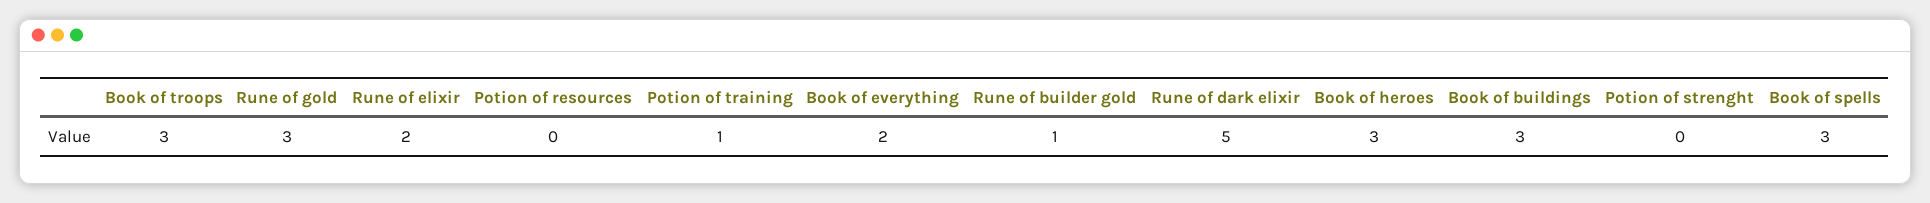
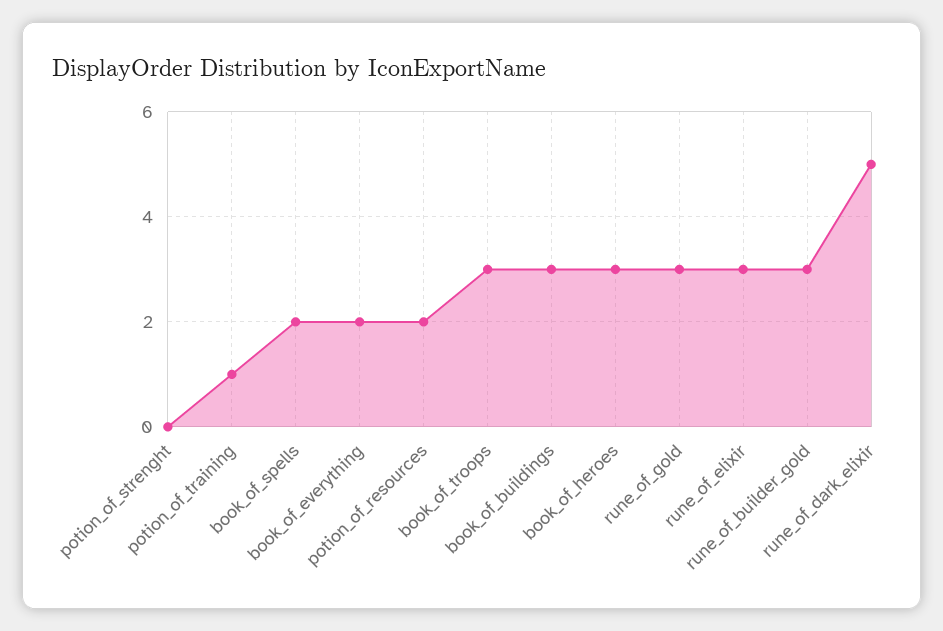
  {
    "Book of troops": 3,
    "Rune of gold": 3,
-   "Rune of elixir": 2,
+   "Rune of elixir": 3,
-   "Potion of resources": 0,
+   "Potion of resources": 2,
    "Potion of training": 1,
    "Book of everything": 2,
-   "Rune of builder gold": 1,
+   "Rune of builder gold": 3,
    "Rune of dark elixir": 5,
    "Book of heroes": 3,
    "Book of buildings": 3,
    "Potion of strenght": 0,
-   "Book of spells": 3
+   "Book of spells": 2
  }

